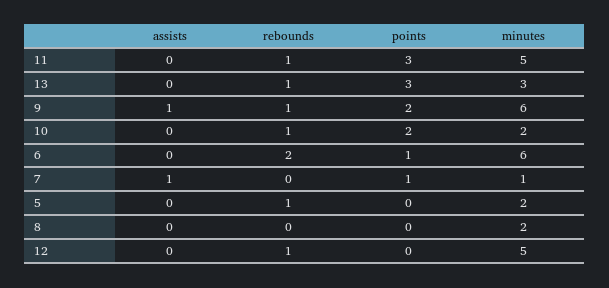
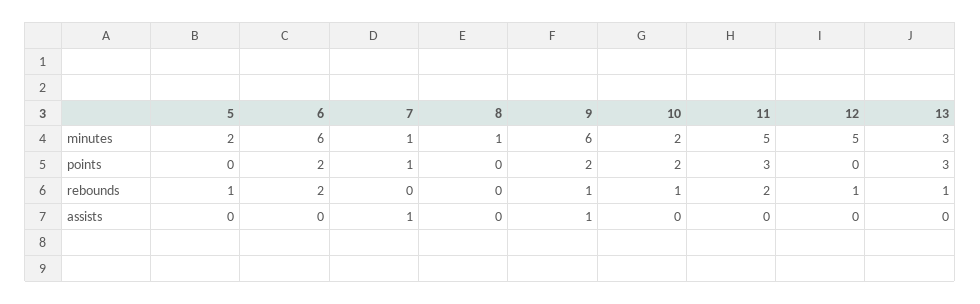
  {
    "assists": {
      "11": 0,
      "13": 0,
      "9": 1,
      "10": 0,
      "6": 0,
      "7": 1,
      "5": 0,
      "8": 0,
      "12": 0
    },
    "rebounds": {
-     "11": 1,
+     "11": 2,
      "13": 1,
      "9": 1,
      "10": 1,
      "6": 2,
      "7": 0,
      "5": 1,
      "8": 0,
      "12": 1
    },
    "points": {
      "11": 3,
      "13": 3,
      "9": 2,
      "10": 2,
-     "6": 1,
+     "6": 2,
      "7": 1,
      "5": 0,
      "8": 0,
      "12": 0
    },
    "minutes": {
      "11": 5,
      "13": 3,
      "9": 6,
      "10": 2,
      "6": 6,
      "7": 1,
      "5": 2,
-     "8": 2,
+     "8": 1,
      "12": 5
    }
  }

